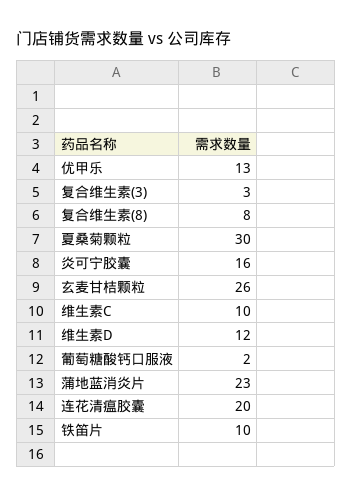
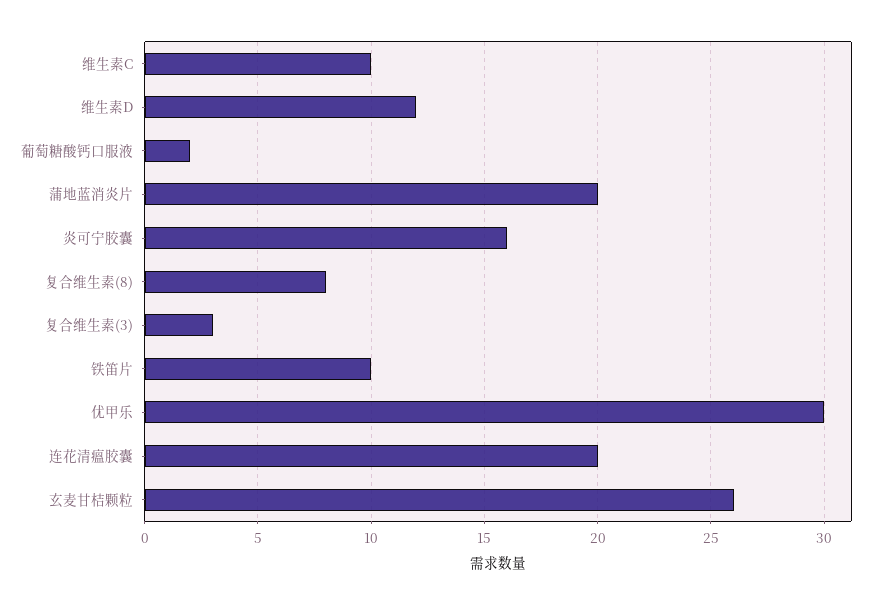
  {
-   "优甲乐": 13,
+   "优甲乐": 30,
    "复合维生素(3)": 3,
    "复合维生素(8)": 8,
-   "夏桑菊颗粒": 30,
    "炎可宁胶囊": 16,
    "玄麦甘桔颗粒": 26,
    "维生素C": 10,
    "维生素D": 12,
    "葡萄糖酸钙口服液": 2,
-   "蒲地蓝消炎片": 23,
+   "蒲地蓝消炎片": 20,
    "连花清瘟胶囊": 20,
    "铁笛片": 10
  }

